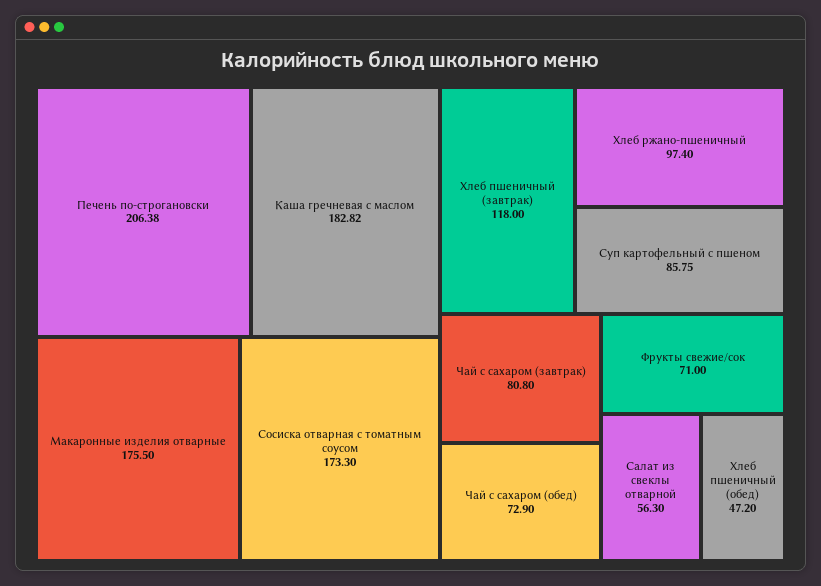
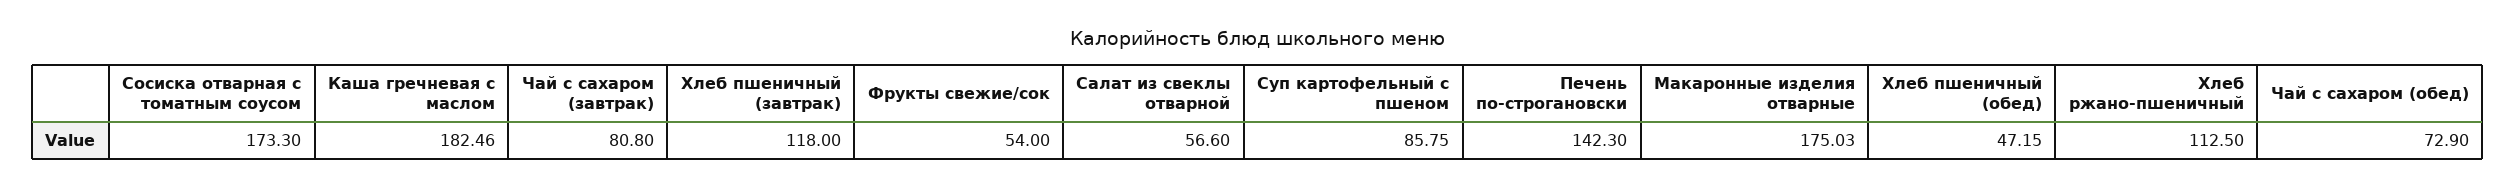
  {
-   "Печень по-строгановски": 206.38,
+   "Печень по-строгановски": 142.3,
-   "Каша гречневая с маслом": 182.82,
+   "Каша гречневая с маслом": 182.46,
-   "Макаронные изделия отварные": 175.5,
+   "Макаронные изделия отварные": 175.03,
    "Сосиска отварная с томатным соусом": 173.3,
    "Хлеб пшеничный (завтрак)": 118,
-   "Хлеб ржано-пшеничный": 97.4,
+   "Хлеб ржано-пшеничный": 112.5,
    "Суп картофельный с пшеном": 85.75,
    "Чай с сахаром (завтрак)": 80.8,
    "Чай с сахаром (обед)": 72.9,
-   "Фрукты свежие/сок": 71,
+   "Фрукты свежие/сок": 54,
-   "Салат из свеклы отварной": 56.3,
+   "Салат из свеклы отварной": 56.6,
-   "Хлеб пшеничный (обед)": 47.2
+   "Хлеб пшеничный (обед)": 47.15
  }

